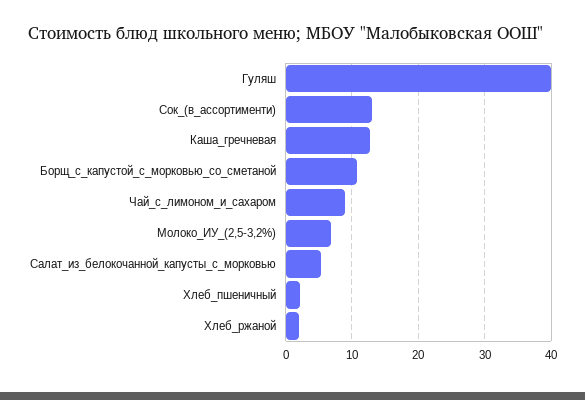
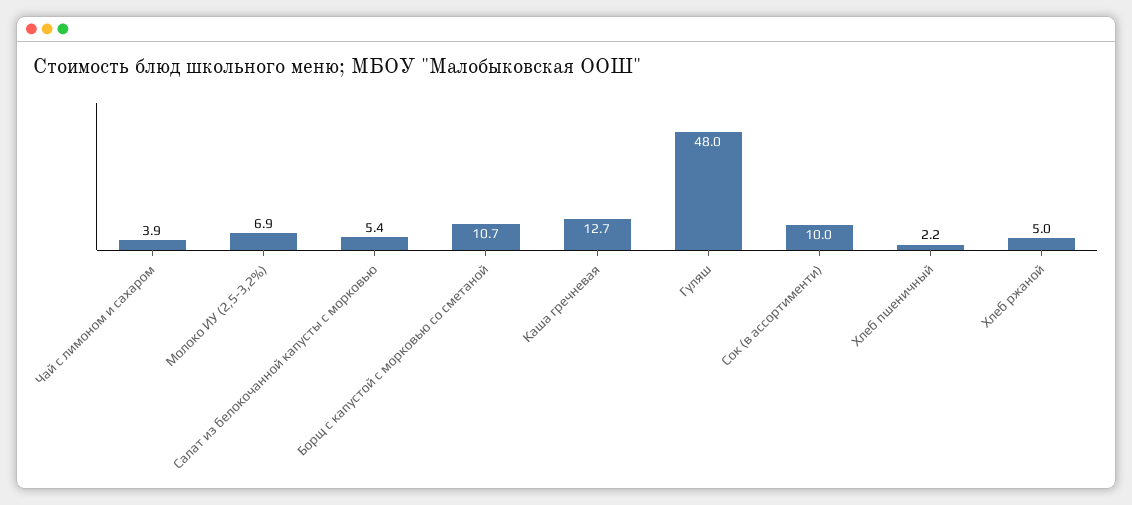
  {
-   "Гуляш": 40,
+   "Гуляш": 48,
-   "Сок_(в_ассортименти)": 13,
+   "Сок_(в_ассортименти)": 10,
    "Каша_гречневая": 12.7,
    "Борщ_с_капустой_с_морковью_со_сметаной": 10.7,
-   "Чай_с_лимоном_и_сахаром": 9,
+   "Чай_с_лимоном_и_сахаром": 3.9,
    "Молоко_ИУ_(2,5-3,2%)": 6.9,
    "Салат_из_белокочанной_капусты_с_морковью": 5.4,
    "Хлеб_пшеничный": 2.2,
-   "Хлеб_ржаной": 2
+   "Хлеб_ржаной": 5
  }

